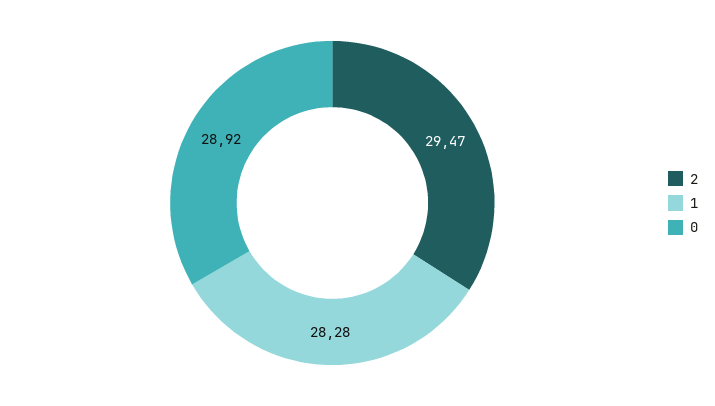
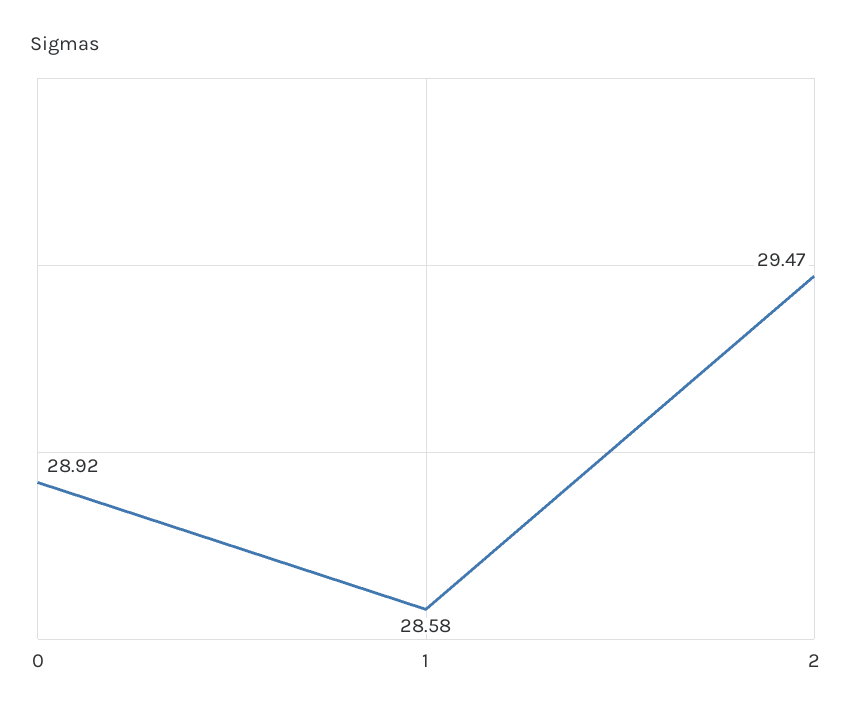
  {
    "2": 29.47,
-   "1": 28.28,
+   "1": 28.58,
    "0": 28.92
  }

